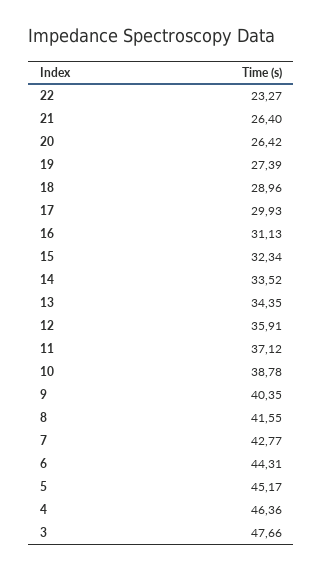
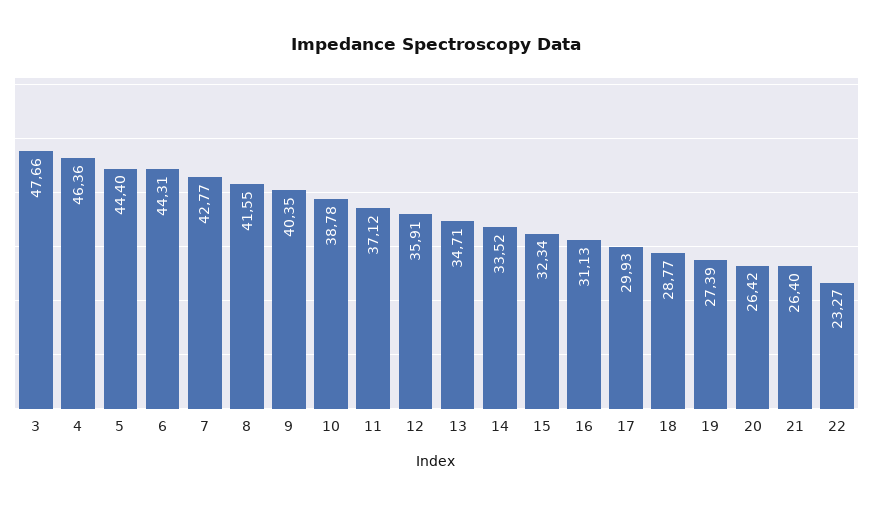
  {
    "22": 23.27,
    "21": 26.4,
    "20": 26.42,
    "19": 27.39,
-   "18": 28.96,
+   "18": 28.77,
    "17": 29.93,
    "16": 31.13,
    "15": 32.34,
    "14": 33.52,
-   "13": 34.35,
+   "13": 34.71,
    "12": 35.91,
    "11": 37.12,
    "10": 38.78,
    "9": 40.35,
    "8": 41.55,
    "7": 42.77,
    "6": 44.31,
-   "5": 45.17,
+   "5": 44.4,
    "4": 46.36,
    "3": 47.66
  }

